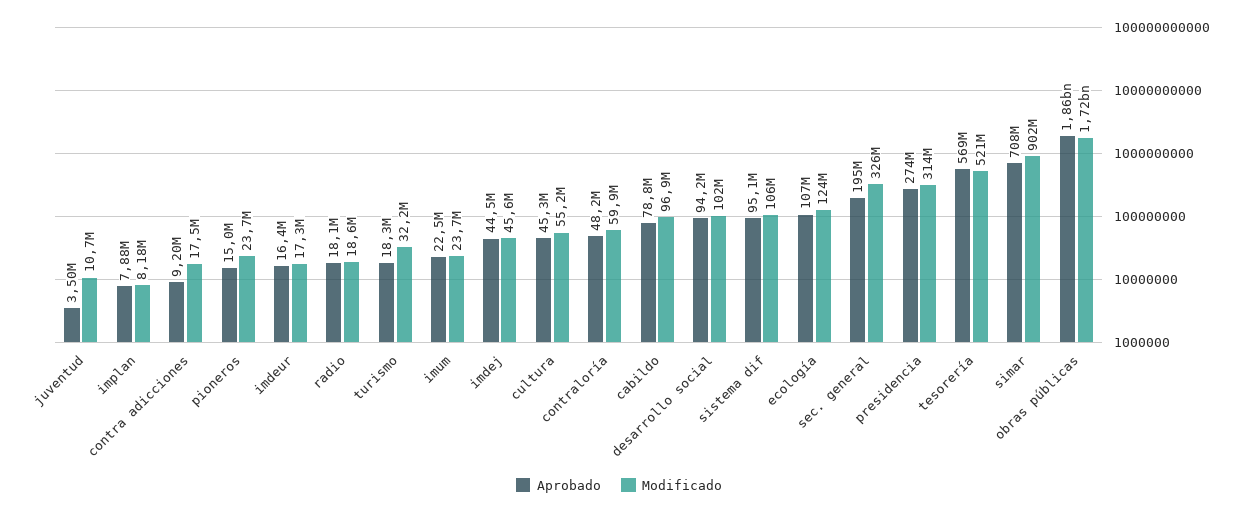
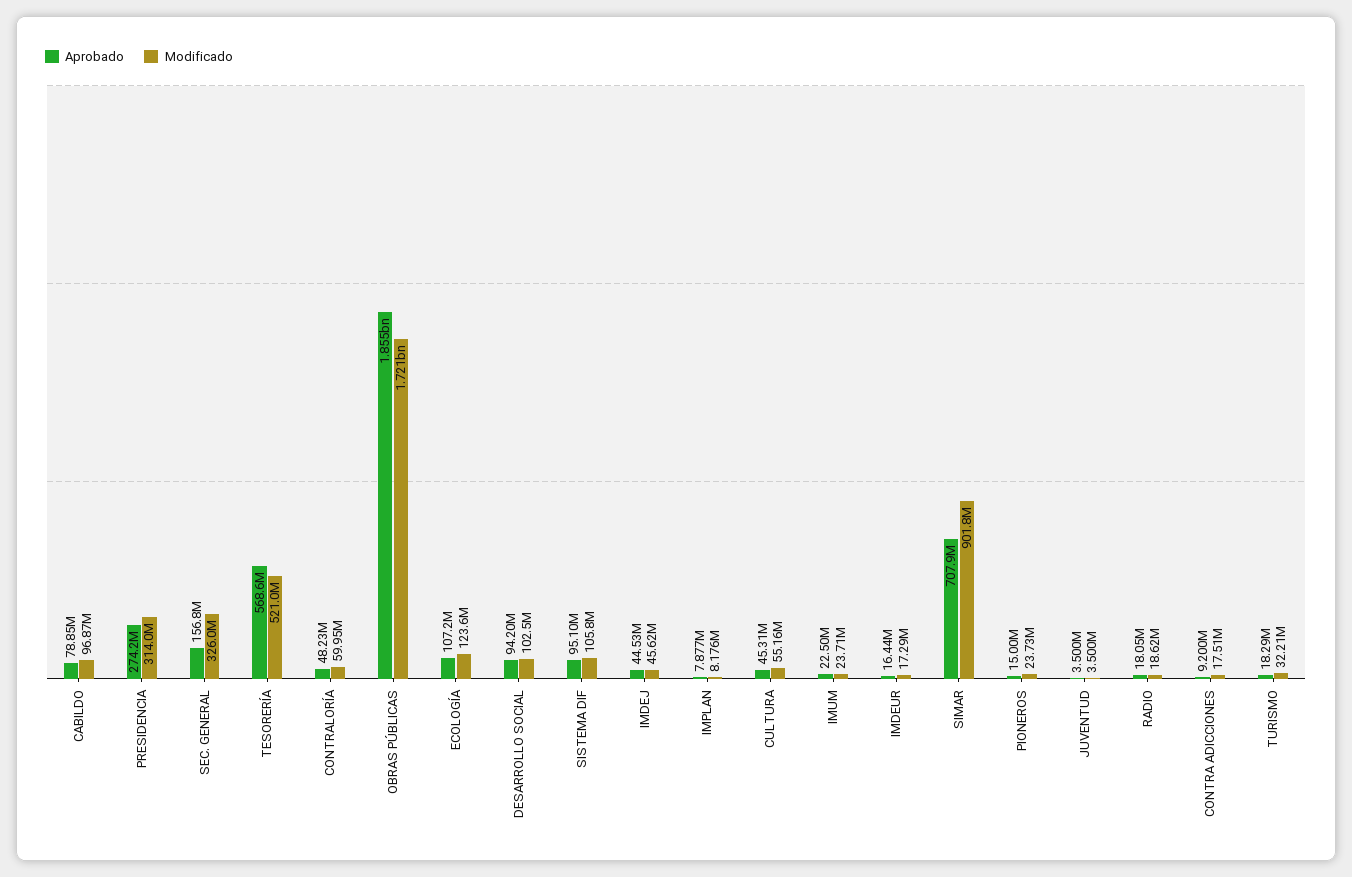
  {
    "Aprobado": {
      "juventud": 3500000,
      "implan": 7877000,
      "contra adicciones": 9200000,
      "pioneros": 15000000,
      "imdeur": 16440000,
      "radio": 18050000,
      "turismo": 18290000,
      "imum": 22500000,
      "imdej": 44530000,
      "cultura": 45310000,
      "contraloría": 48230000,
      "cabildo": 78850000,
      "desarrollo social": 94200000,
      "sistema dif": 95100000,
      "ecología": 107200000,
-     "sec. general": 195000000,
+     "sec. general": 156800000,
      "presidencia": 274200000,
      "tesorería": 568600000,
      "simar": 707900000,
      "obras públicas": 1855000000
    },
    "Modificado": {
-     "juventud": 10700000,
+     "juventud": 3500000,
      "implan": 8176000,
      "contra adicciones": 17510000,
      "pioneros": 23730000,
      "imdeur": 17290000,
      "radio": 18620000,
      "turismo": 32210000,
      "imum": 23710000,
      "imdej": 45620000,
      "cultura": 55160000,
      "contraloría": 59950000,
      "cabildo": 96870000,
      "desarrollo social": 102500000,
      "sistema dif": 105800000,
      "ecología": 123600000,
      "sec. general": 326000000,
      "presidencia": 314000000,
      "tesorería": 521000000,
      "simar": 901800000,
      "obras públicas": 1721000000
    }
  }

